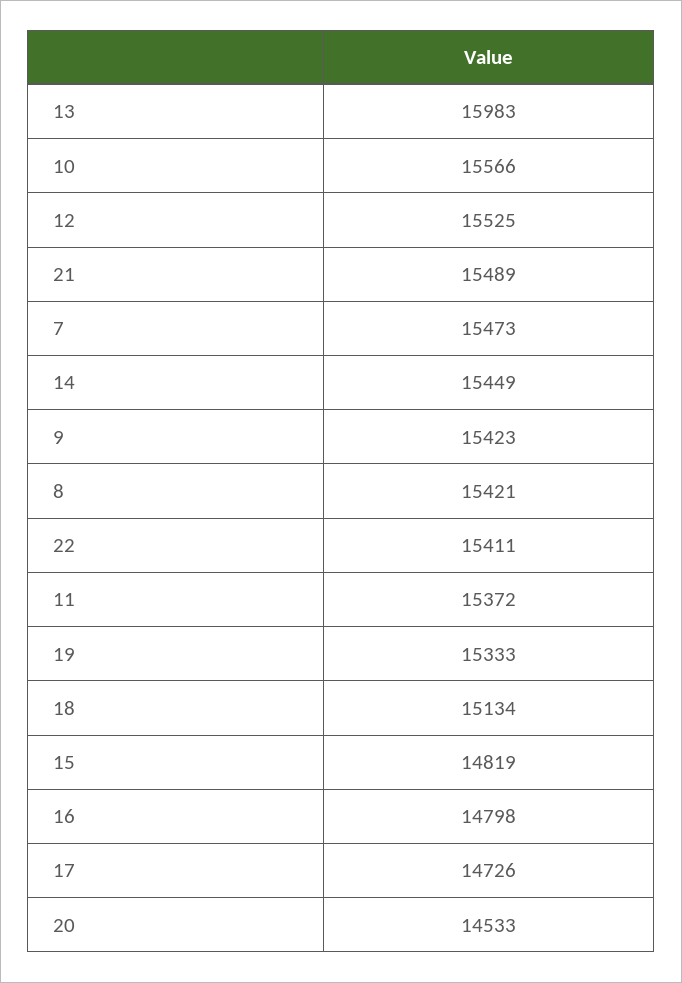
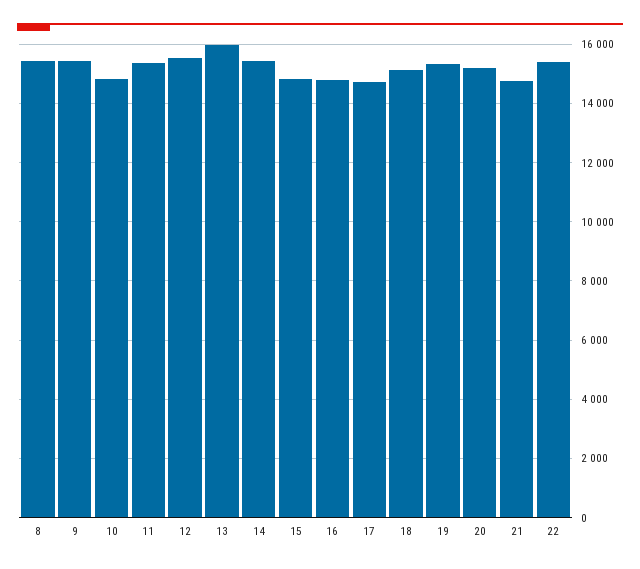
  {
    "13": 15983,
-   "10": 15566,
+   "10": 14750,
    "12": 15525,
-   "21": 15489,
+   "21": 14750,
-   "7": 15473,
    "14": 15449,
    "9": 15423,
    "8": 15421,
    "22": 15411,
    "11": 15372,
    "19": 15333,
    "18": 15134,
    "15": 14819,
    "16": 14798,
    "17": 14726,
-   "20": 14533
+   "20": 15250
  }

